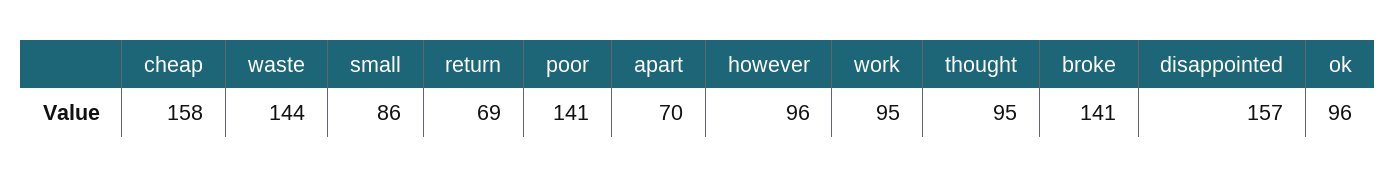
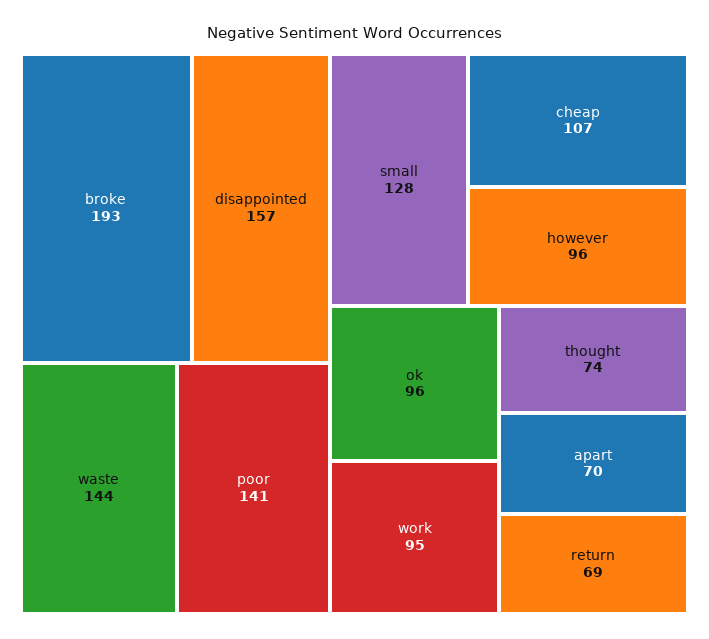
  {
-   "cheap": 158,
+   "cheap": 107,
    "waste": 144,
-   "small": 86,
+   "small": 128,
    "return": 69,
    "poor": 141,
    "apart": 70,
    "however": 96,
    "work": 95,
-   "thought": 95,
+   "thought": 74,
-   "broke": 141,
+   "broke": 193,
    "disappointed": 157,
    "ok": 96
  }

